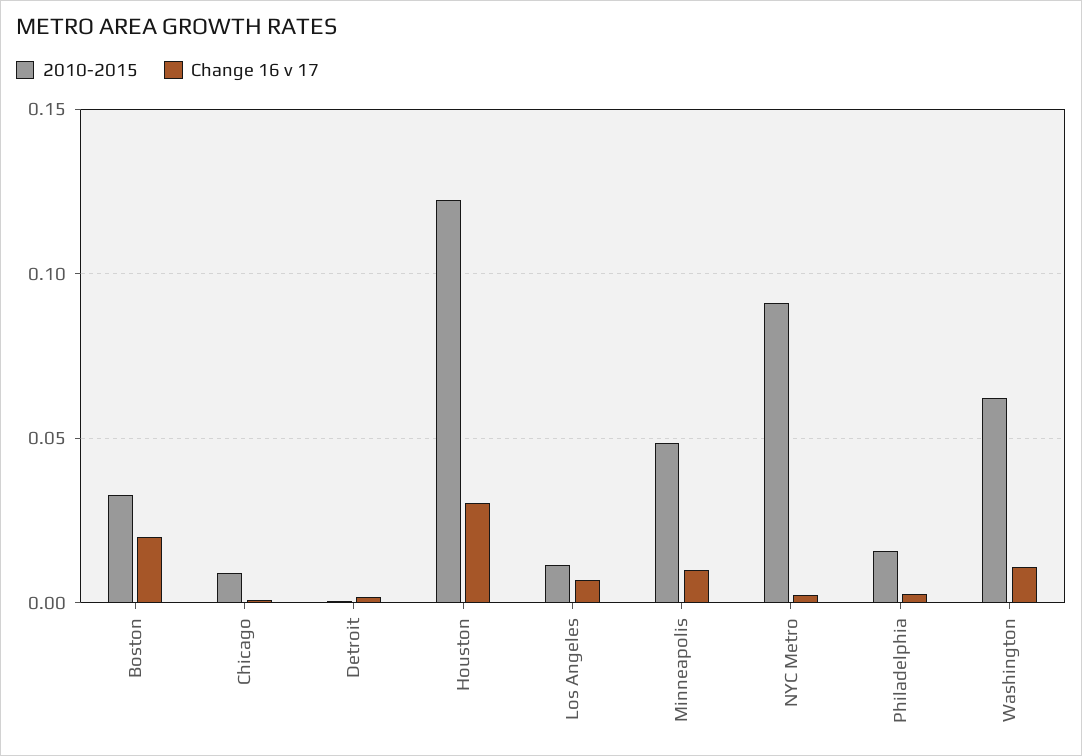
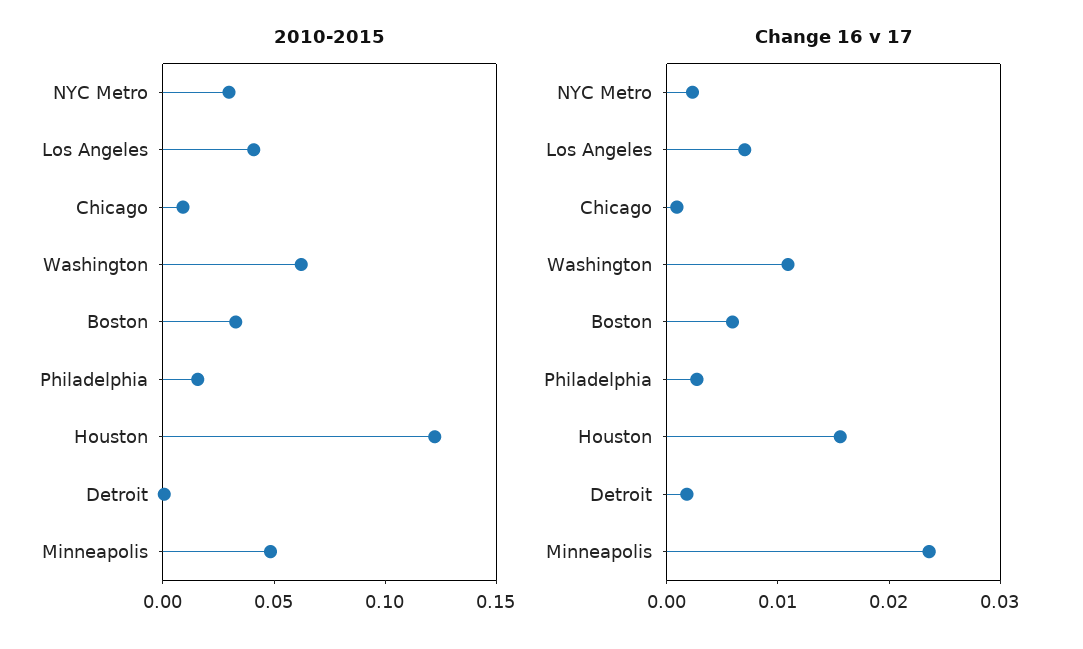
  {
    "2010-2015": {
      "Boston": 0.035,
      "Chicago": 0.01,
      "Detroit": 0,
      "Houston": 0.12,
-     "Los Angeles": 0.01,
+     "Los Angeles": 0.04,
      "Minneapolis": 0.05,
-     "NYC Metro": 0.09,
+     "NYC Metro": 0.03,
      "Philadelphia": 0.015,
      "Washington": 0.06
    },
    "Change 16 v 17": {
-     "Boston": 0.02,
+     "Boston": 0.006,
      "Chicago": 0,
      "Detroit": 0.002,
-     "Houston": 0.03,
+     "Houston": 0.016,
      "Los Angeles": 0.008,
-     "Minneapolis": 0.01,
+     "Minneapolis": 0.024,
      "NYC Metro": 0.002,
      "Philadelphia": 0.002,
      "Washington": 0.01
    }
  }

